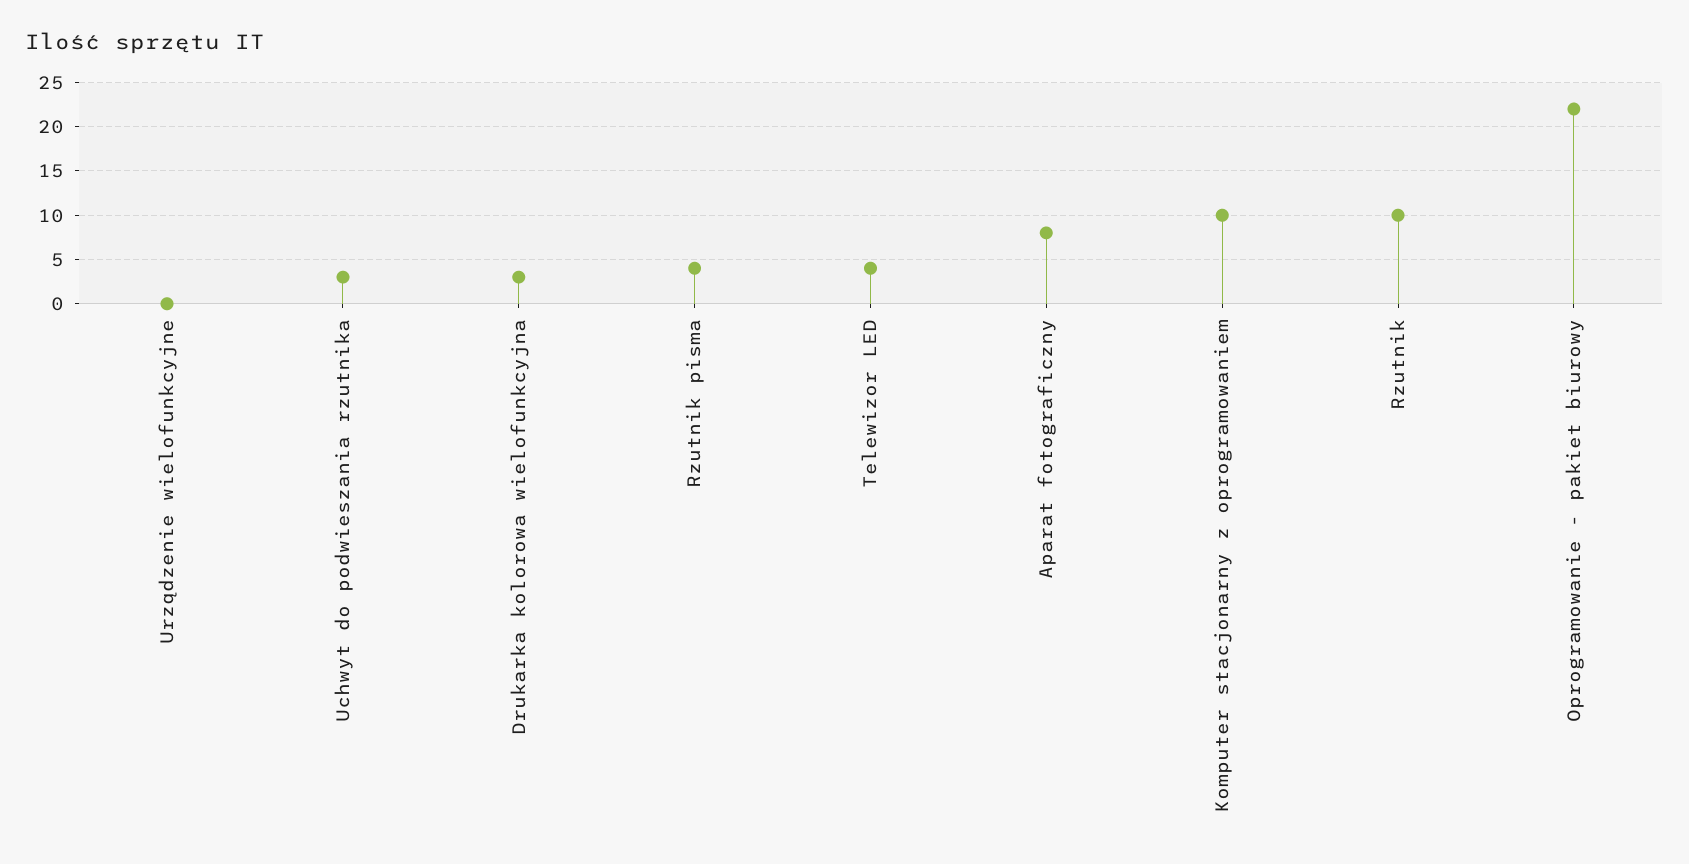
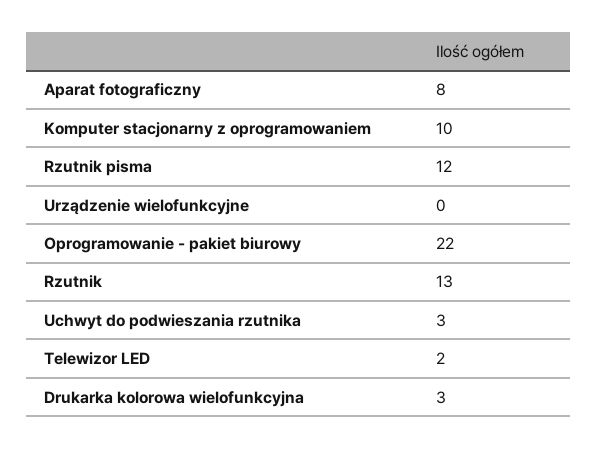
  {
    "Urządzenie wielofunkcyjne": 0,
    "Uchwyt do podwieszania rzutnika": 3,
    "Drukarka kolorowa wielofunkcyjna": 3,
-   "Rzutnik pisma": 4,
+   "Rzutnik pisma": 12,
-   "Telewizor LED": 4,
+   "Telewizor LED": 2,
    "Aparat fotograficzny": 8,
    "Komputer stacjonarny z oprogramowaniem": 10,
-   "Rzutnik": 10,
+   "Rzutnik": 13,
    "Oprogramowanie - pakiet biurowy": 22
  }

